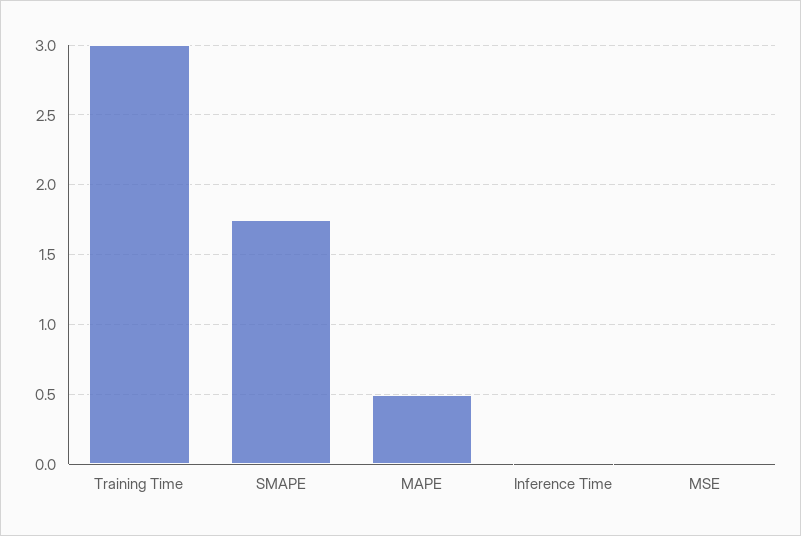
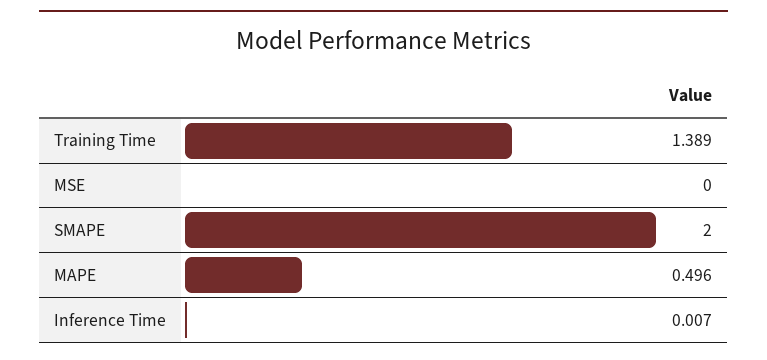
  {
-   "Training Time": 3,
+   "Training Time": 1.389,
-   "SMAPE": 1.75,
+   "SMAPE": 2,
    "MAPE": 0.496,
    "Inference Time": 0.007,
    "MSE": 0
  }

